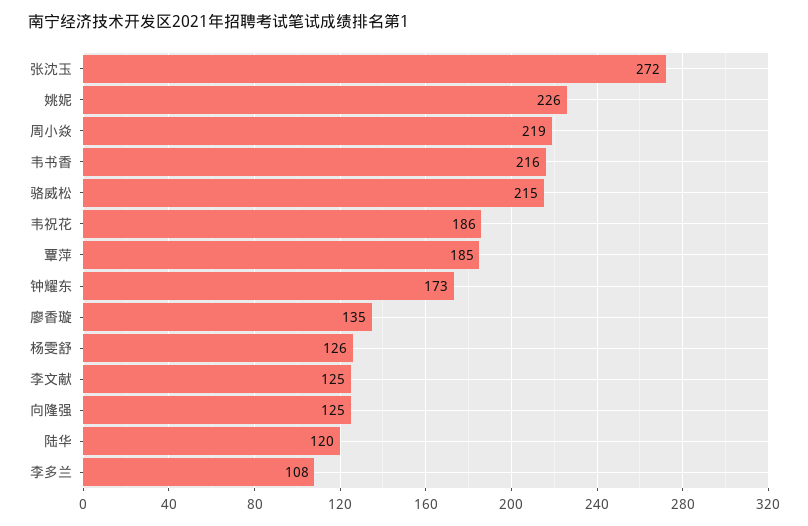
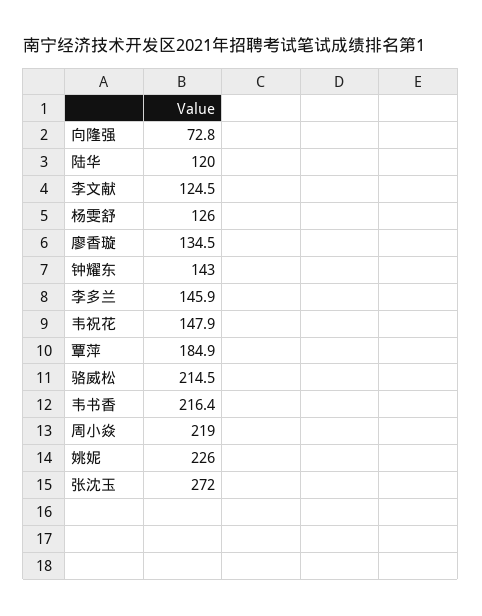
  {
    "张沈玉": 272,
    "姚妮": 226,
    "周小焱": 219,
    "韦书香": 216.4,
    "骆威松": 214.5,
-   "韦祝花": 186,
+   "韦祝花": 147.9,
    "覃萍": 184.9,
-   "钟耀东": 173,
+   "钟耀东": 143,
    "廖香璇": 134.5,
    "杨雯舒": 126,
    "李文献": 124.5,
-   "向隆强": 125,
+   "向隆强": 72.8,
    "陆华": 120,
-   "李多兰": 108
+   "李多兰": 145.9
  }

